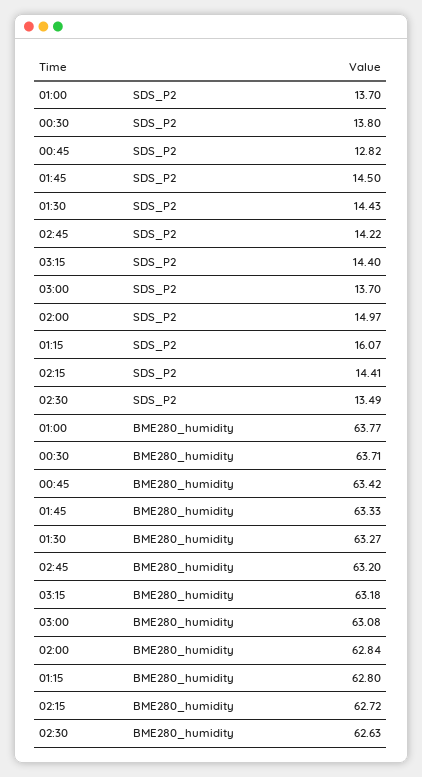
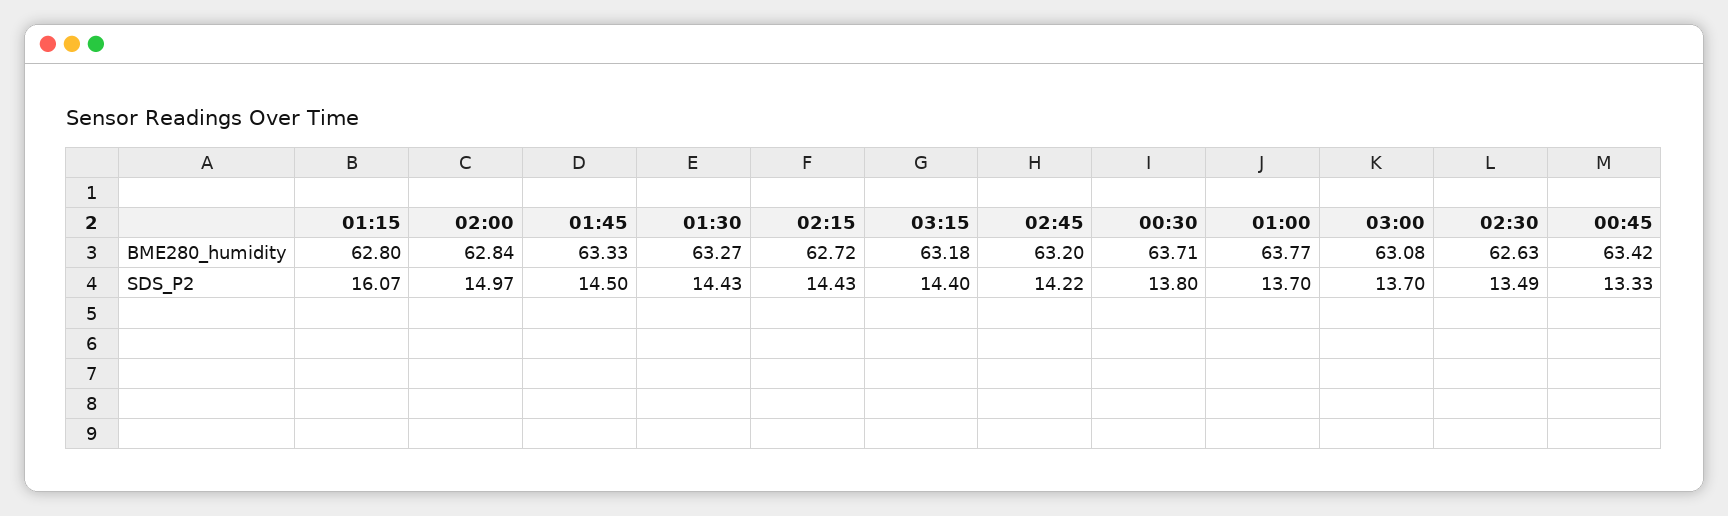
  {
    "01:00": {
      "SDS_P2": 13.7,
      "BME280_humidity": 63.77
    },
    "00:30": {
      "SDS_P2": 13.8,
      "BME280_humidity": 63.71
    },
    "00:45": {
-     "SDS_P2": 12.82,
+     "SDS_P2": 13.33,
      "BME280_humidity": 63.42
    },
    "01:45": {
      "SDS_P2": 14.5,
      "BME280_humidity": 63.33
    },
    "01:30": {
      "SDS_P2": 14.43,
      "BME280_humidity": 63.27
    },
    "02:45": {
      "SDS_P2": 14.22,
      "BME280_humidity": 63.2
    },
    "03:15": {
      "SDS_P2": 14.4,
      "BME280_humidity": 63.18
    },
    "03:00": {
      "SDS_P2": 13.7,
      "BME280_humidity": 63.08
    },
    "02:00": {
      "SDS_P2": 14.97,
      "BME280_humidity": 62.84
    },
    "01:15": {
      "SDS_P2": 16.07,
      "BME280_humidity": 62.8
    },
    "02:15": {
-     "SDS_P2": 14.41,
+     "SDS_P2": 14.43,
      "BME280_humidity": 62.72
    },
    "02:30": {
      "SDS_P2": 13.49,
      "BME280_humidity": 62.63
    }
  }

